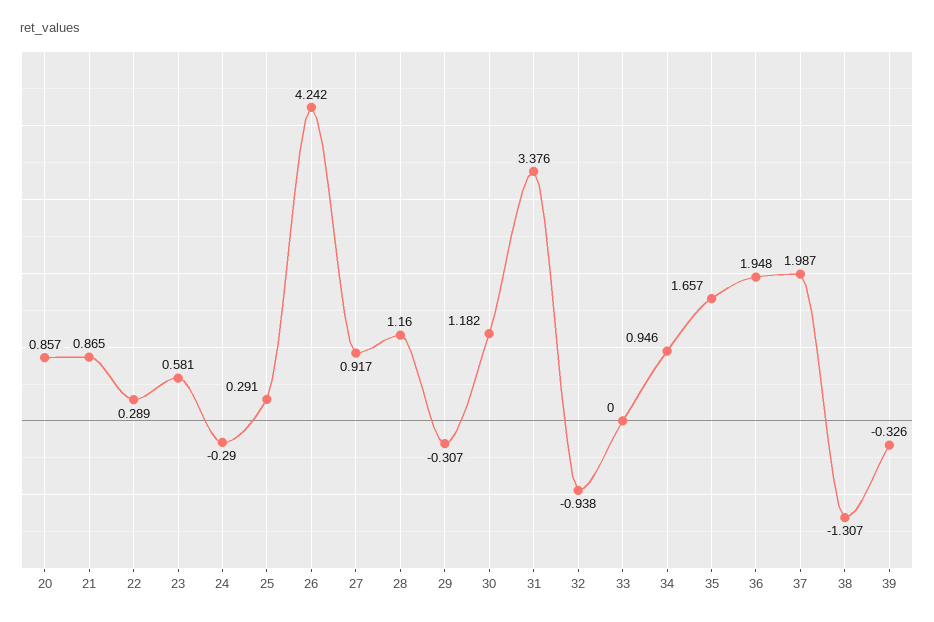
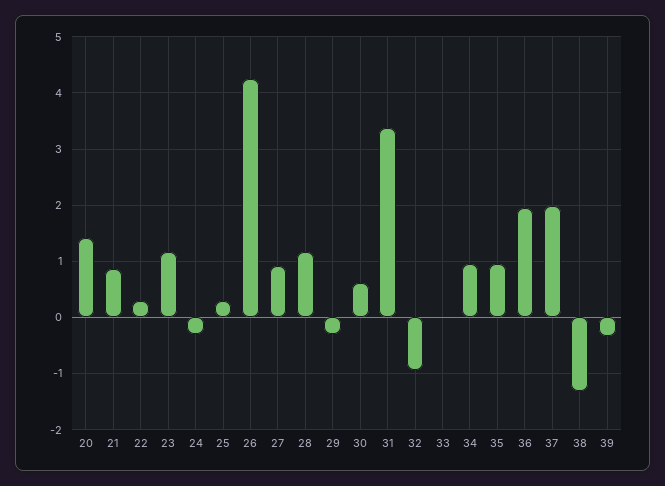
  {
-   "20": 0.857,
+   "20": 1.4,
    "21": 0.865,
    "22": 0.289,
-   "23": 0.581,
+   "23": 1.2,
    "24": -0.29,
    "25": 0.291,
    "26": 4.242,
    "27": 0.917,
    "28": 1.16,
    "29": -0.307,
-   "30": 1.182,
+   "30": 0.6,
    "31": 3.376,
    "32": -0.938,
    "33": 0,
    "34": 0.946,
-   "35": 1.657,
+   "35": 1,
    "36": 1.948,
    "37": 1.987,
    "38": -1.307,
    "39": -0.326
  }

